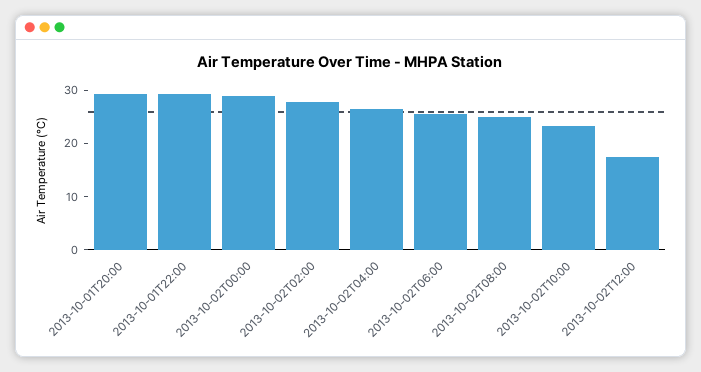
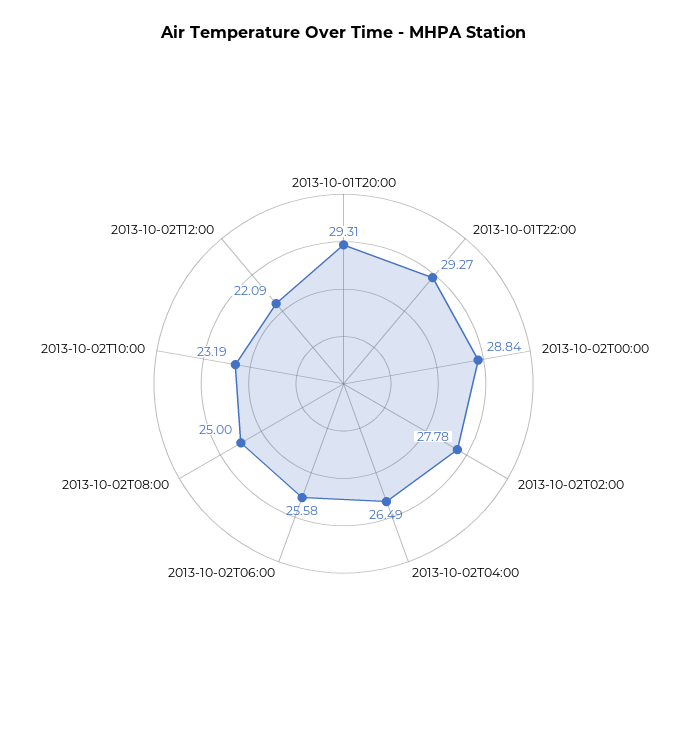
  {
    "2013-10-01T20:00": 29.31,
    "2013-10-01T22:00": 29.27,
    "2013-10-02T00:00": 28.84,
    "2013-10-02T02:00": 27.78,
    "2013-10-02T04:00": 26.49,
    "2013-10-02T06:00": 25.58,
    "2013-10-02T08:00": 25,
    "2013-10-02T10:00": 23.19,
-   "2013-10-02T12:00": 18
+   "2013-10-02T12:00": 22.09
  }

